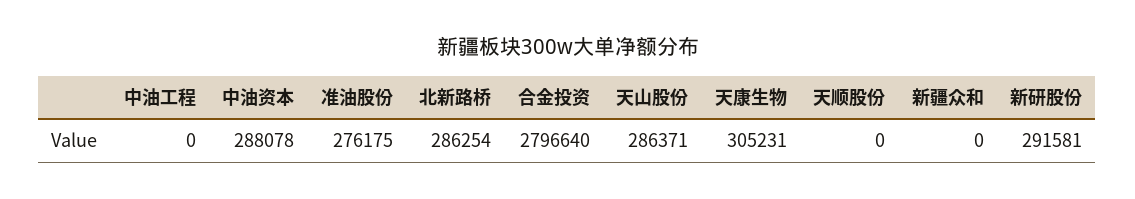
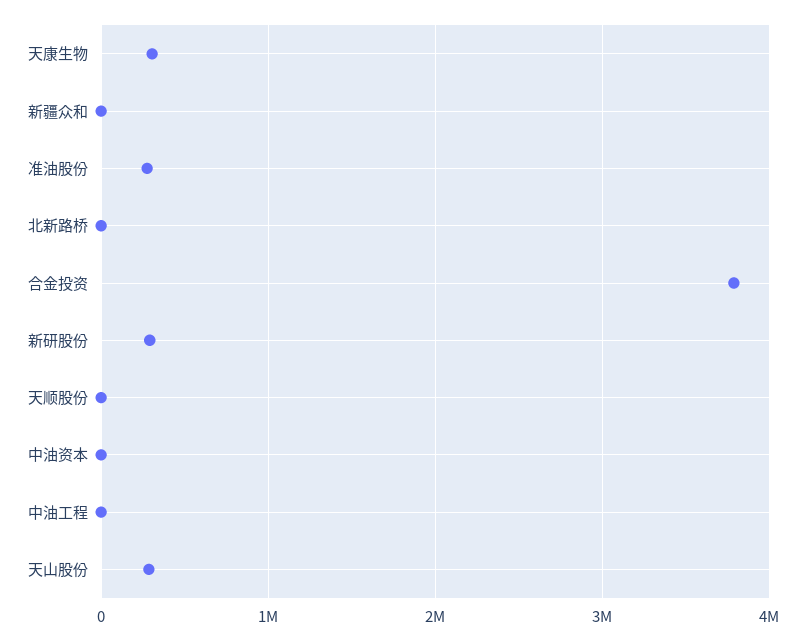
  {
    "中油工程": 0,
-   "中油资本": 288078,
+   "中油资本": 0,
    "准油股份": 276175,
-   "北新路桥": 286254,
+   "北新路桥": 0,
-   "合金投资": 2796640,
+   "合金投资": 3800000,
    "天山股份": 286371,
    "天康生物": 305231,
    "天顺股份": 0,
    "新疆众和": 0,
    "新研股份": 291581
  }

